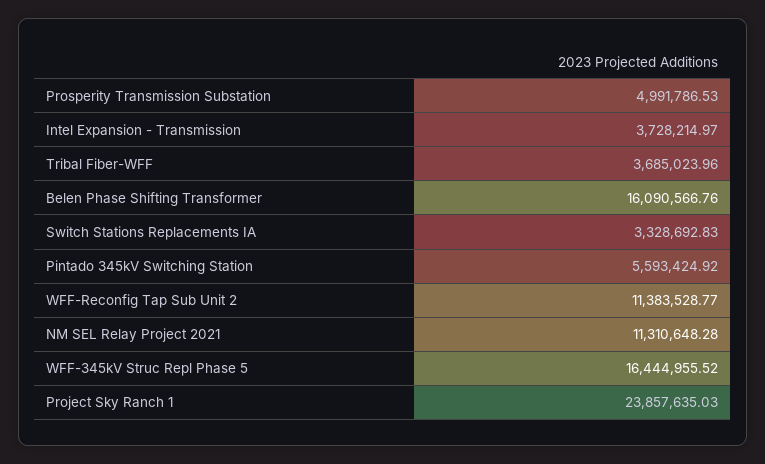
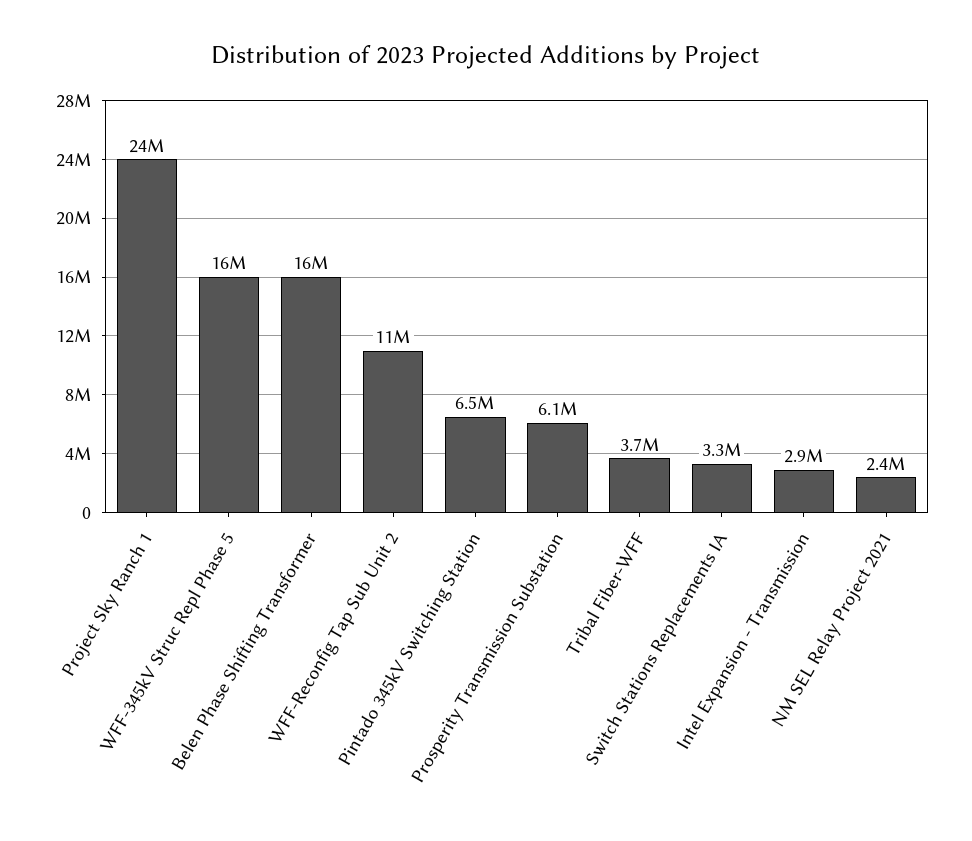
  {
-   "Prosperity Transmission Substation": 4991786.53,
+   "Prosperity Transmission Substation": 6100000,
-   "Intel Expansion - Transmission": 3728214.97,
+   "Intel Expansion - Transmission": 2900000,
    "Tribal Fiber-WFF": 3685023.96,
    "Belen Phase Shifting Transformer": 16090566.76,
    "Switch Stations Replacements IA": 3328692.83,
-   "Pintado 345kV Switching Station": 5593424.92,
+   "Pintado 345kV Switching Station": 6500000,
    "WFF-Reconfig Tap Sub Unit 2": 11383528.77,
-   "NM SEL Relay Project 2021": 11310648.28,
+   "NM SEL Relay Project 2021": 2400000,
    "WFF-345kV Struc Repl Phase 5": 16444955.52,
    "Project Sky Ranch 1": 23857635.03
  }

